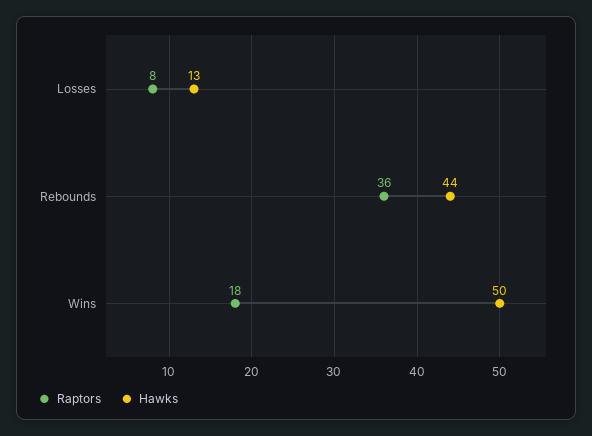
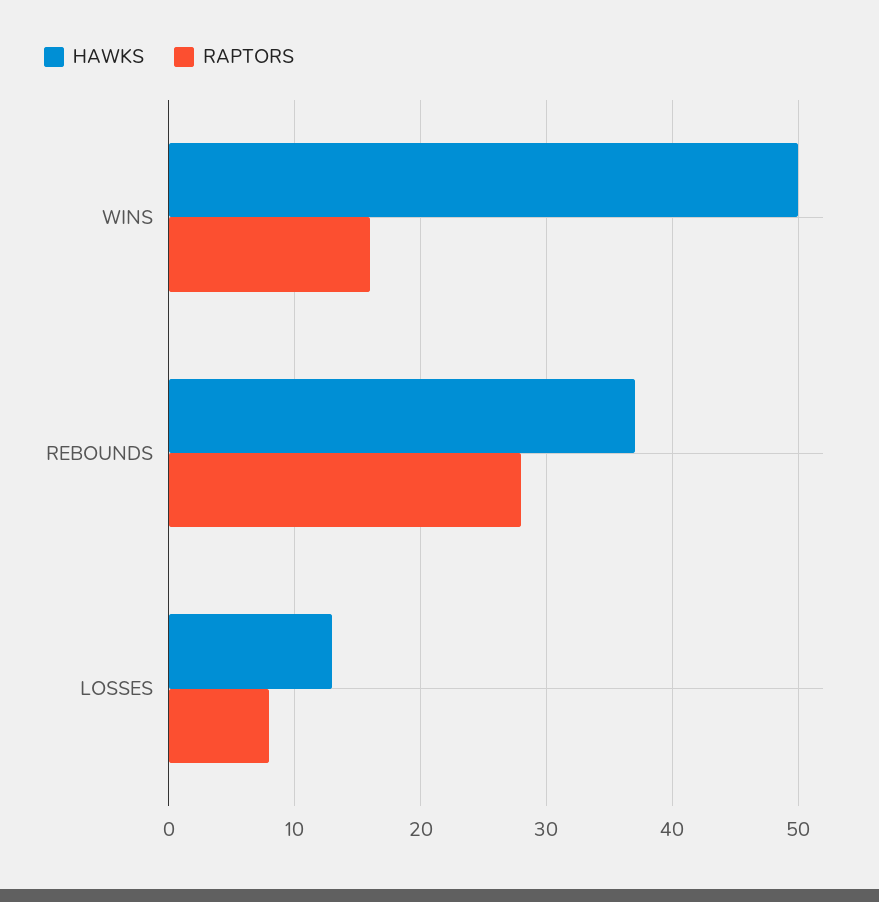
  {
    "Raptors": {
      "Losses": 8,
-     "Rebounds": 36,
+     "Rebounds": 28,
-     "Wins": 18
+     "Wins": 16
    },
    "Hawks": {
      "Losses": 13,
-     "Rebounds": 44,
+     "Rebounds": 37,
      "Wins": 50
    }
  }

